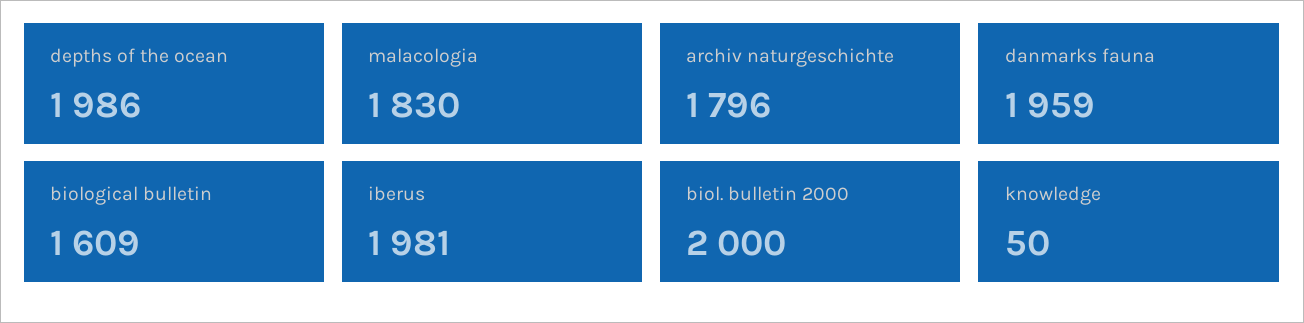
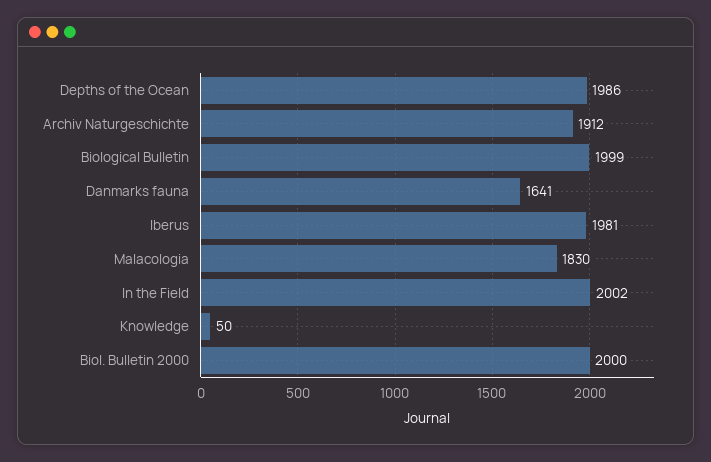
  {
    "depths of the ocean": 1986,
    "malacologia": 1830,
-   "archiv naturgeschichte": 1796,
+   "archiv naturgeschichte": 1912,
-   "danmarks fauna": 1959,
+   "danmarks fauna": 1641,
-   "biological bulletin": 1609,
+   "biological bulletin": 1999,
    "iberus": 1981,
    "biol. bulletin 2000": 2000,
-   "knowledge": 50
+   "knowledge": 50,
+   "In the Field": 2002
  }

